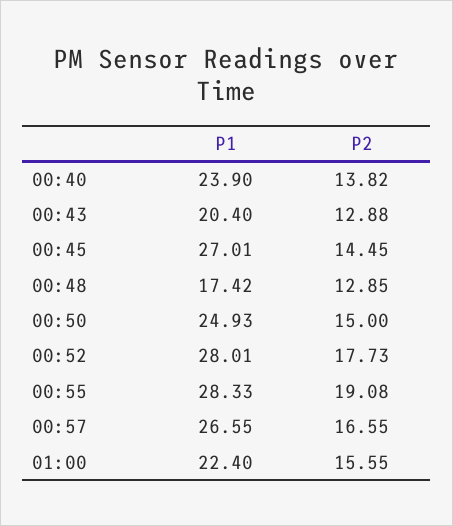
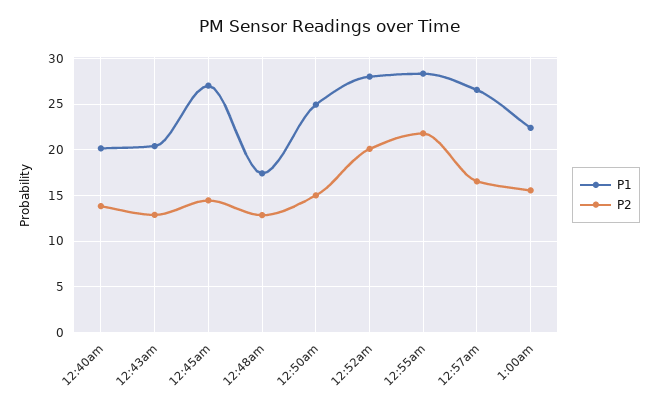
  {
    "P1": {
-     "00:40": 23.9,
+     "00:40": 20,
      "00:43": 20.4,
      "00:45": 27.01,
      "00:48": 17.42,
      "00:50": 24.93,
      "00:52": 28.01,
      "00:55": 28.33,
      "00:57": 26.55,
      "01:00": 22.4
    },
    "P2": {
      "00:40": 13.82,
      "00:43": 12.88,
      "00:45": 14.45,
      "00:48": 12.85,
      "00:50": 15,
-     "00:52": 17.73,
+     "00:52": 20,
-     "00:55": 19.08,
+     "00:55": 22,
      "00:57": 16.55,
      "01:00": 15.55
    }
  }

